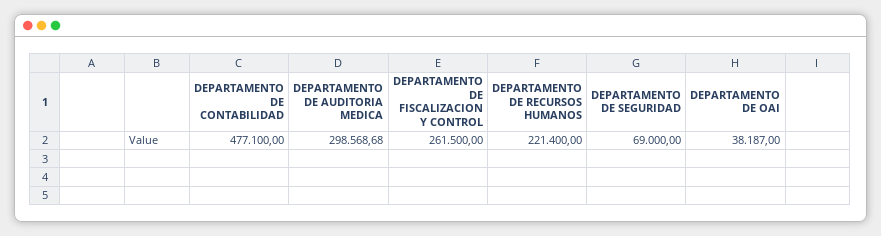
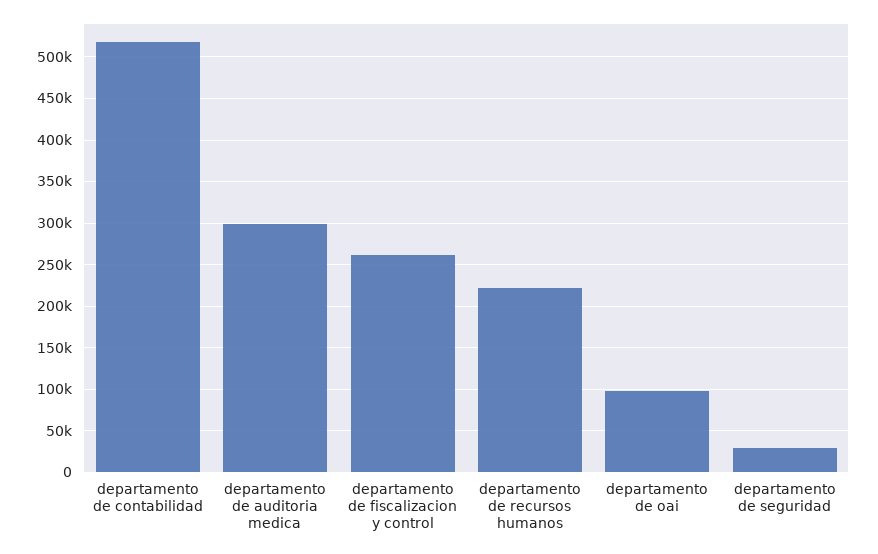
  {
-   "DEPARTAMENTO DE CONTABILIDAD": 477100,
+   "DEPARTAMENTO DE CONTABILIDAD": 520000,
    "DEPARTAMENTO DE AUDITORIA MEDICA": 298568.68,
    "DEPARTAMENTO DE FISCALIZACION Y CONTROL": 261500,
    "DEPARTAMENTO DE RECURSOS HUMANOS": 221400,
-   "DEPARTAMENTO DE SEGURIDAD": 69000,
+   "DEPARTAMENTO DE SEGURIDAD": 30000,
-   "DEPARTAMENTO DE OAI": 38187
+   "DEPARTAMENTO DE OAI": 100000
  }

